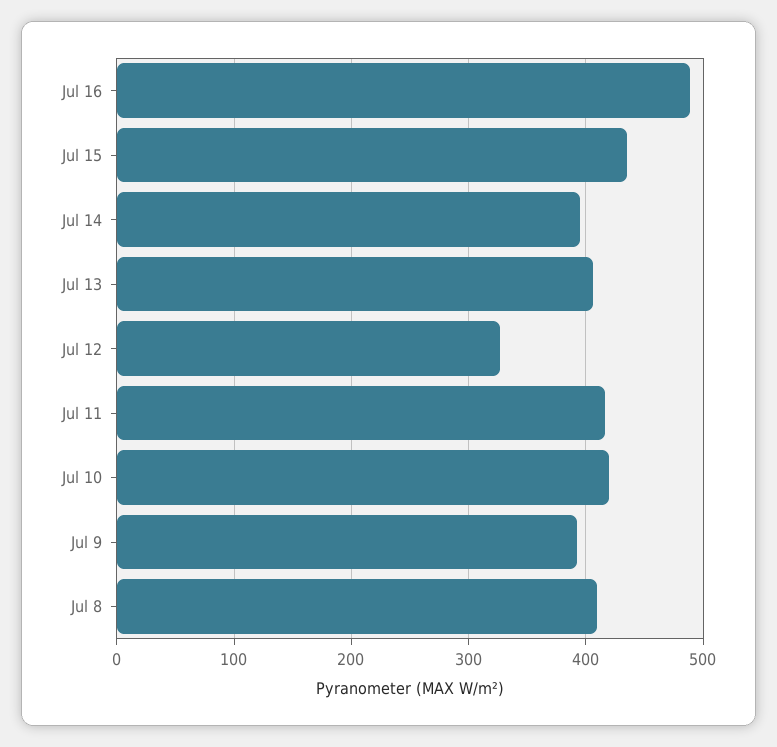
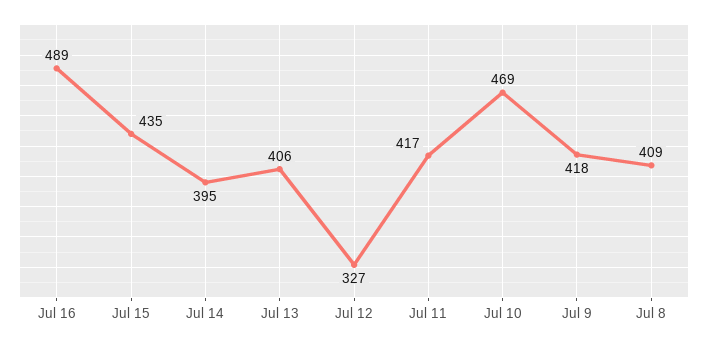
  {
    "Jul 16": 489,
    "Jul 15": 435,
    "Jul 14": 395,
    "Jul 13": 406,
    "Jul 12": 327,
    "Jul 11": 417,
-   "Jul 10": 420,
+   "Jul 10": 469,
-   "Jul 9": 390,
+   "Jul 9": 418,
    "Jul 8": 409
  }

